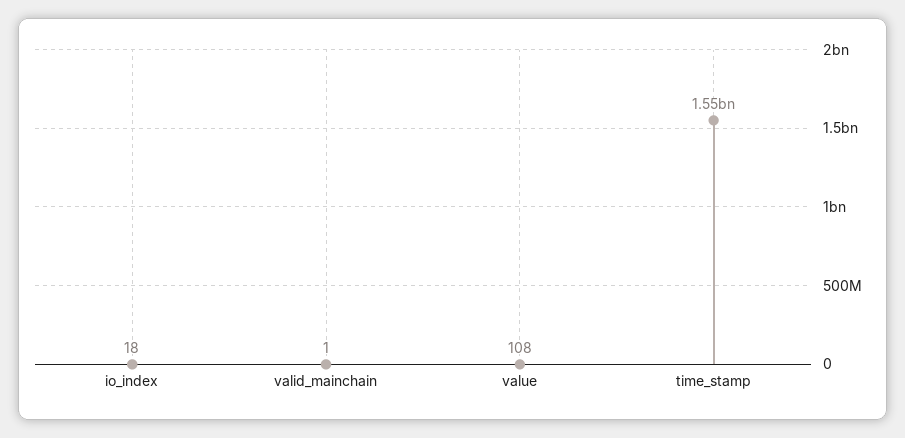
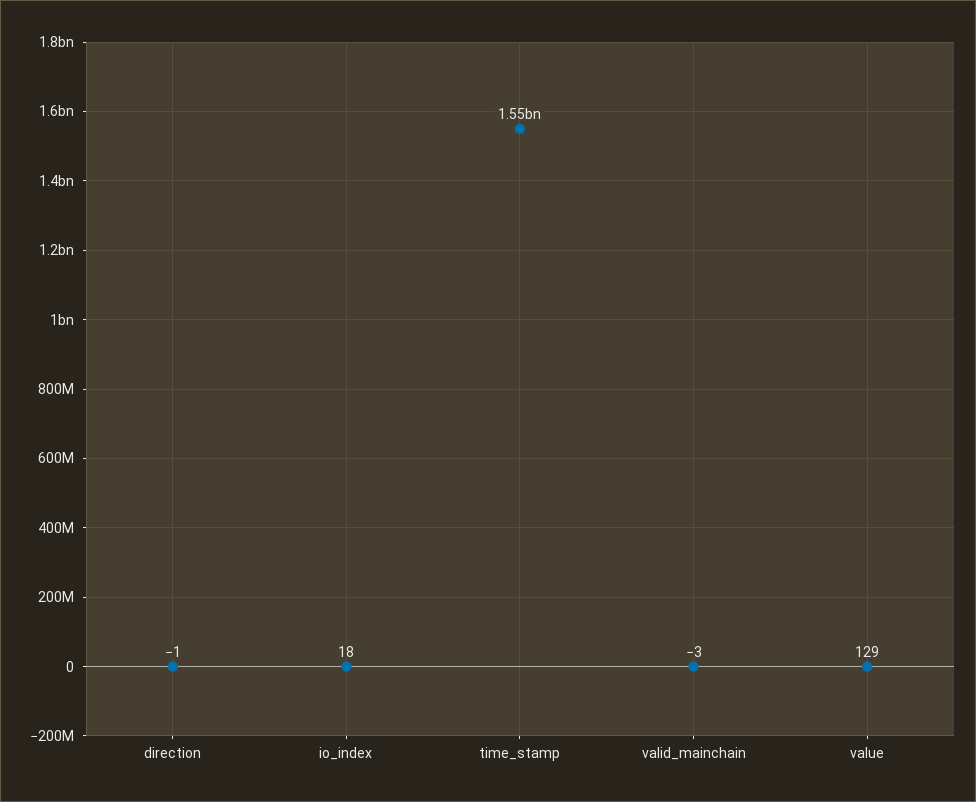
  {
    "io_index": 18,
-   "valid_mainchain": 1,
+   "valid_mainchain": -3,
-   "value": 108,
+   "value": 129,
-   "time_stamp": 1550000000
+   "time_stamp": 1550000000,
+   "direction": -1
  }

